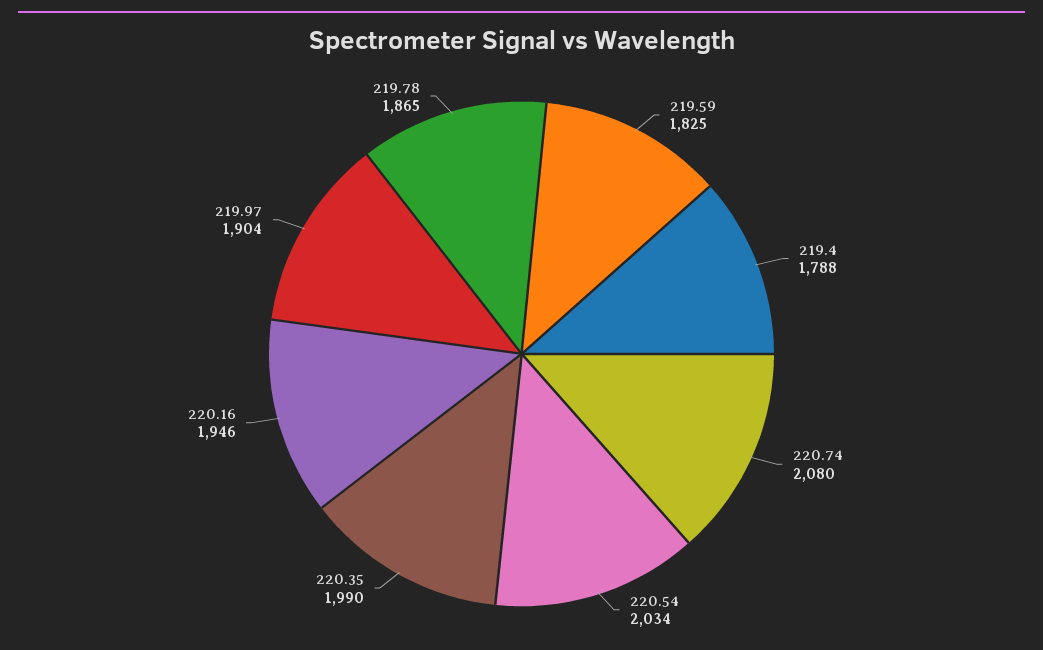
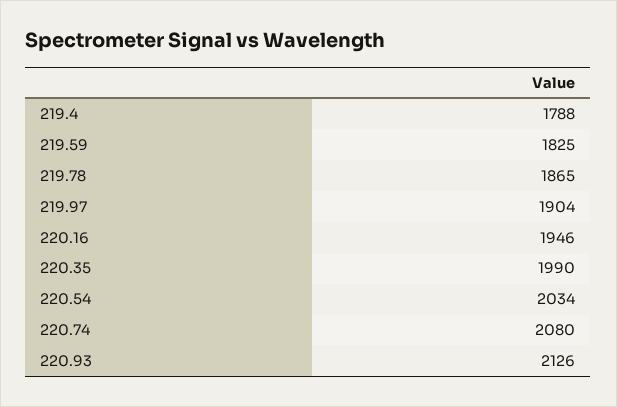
  {
    "219.59": 1825,
    "219.4": 1788,
    "220.74": 2080,
    "220.54": 2034,
    "220.35": 1990,
    "220.16": 1946,
    "219.97": 1904,
-   "219.78": 1865
+   "219.78": 1865,
+   "220.93": 2126
  }

